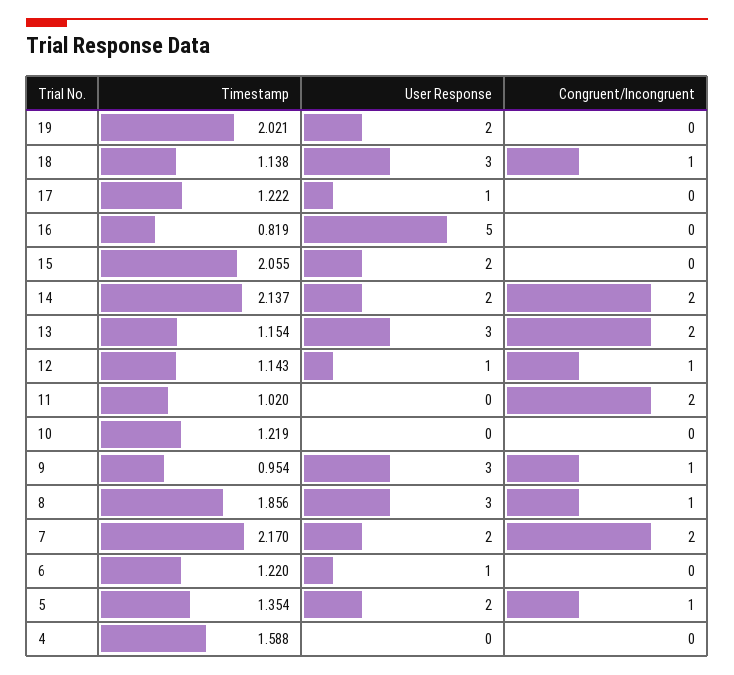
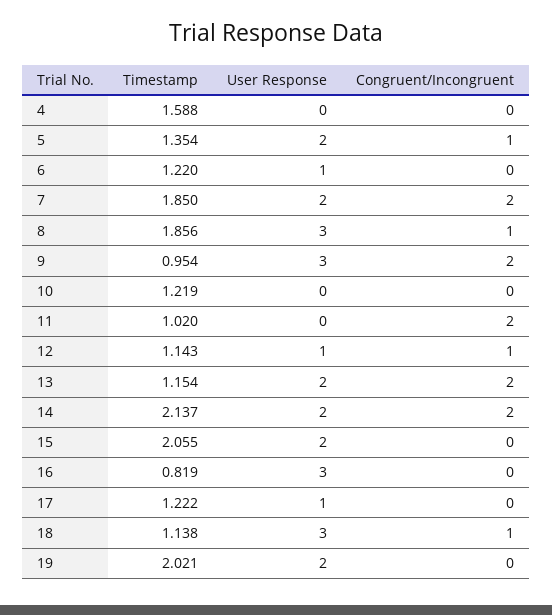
  {
    "Timestamp": {
      "19": 2.021,
      "18": 1.138,
      "17": 1.222,
      "16": 0.819,
      "15": 2.055,
      "14": 2.137,
      "13": 1.154,
      "12": 1.143,
      "11": 1.02,
      "10": 1.219,
      "9": 0.954,
      "8": 1.856,
-     "7": 2.17,
+     "7": 1.85,
      "6": 1.22,
      "5": 1.354,
      "4": 1.588
    },
    "User Response": {
      "19": 2,
      "18": 3,
      "17": 1,
-     "16": 5,
+     "16": 3,
      "15": 2,
      "14": 2,
-     "13": 3,
+     "13": 2,
      "12": 1,
      "11": 0,
      "10": 0,
      "9": 3,
      "8": 3,
      "7": 2,
      "6": 1,
      "5": 2,
      "4": 0
    },
    "Congruent/Incongruent": {
      "19": 0,
      "18": 1,
      "17": 0,
      "16": 0,
      "15": 0,
      "14": 2,
      "13": 2,
      "12": 1,
      "11": 2,
      "10": 0,
-     "9": 1,
+     "9": 2,
      "8": 1,
      "7": 2,
      "6": 0,
      "5": 1,
      "4": 0
    }
  }

